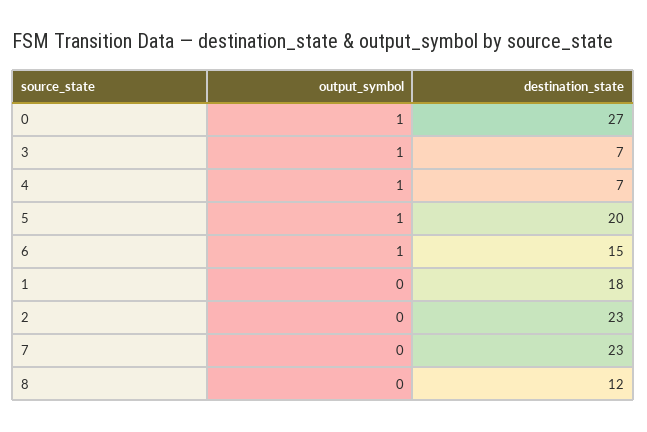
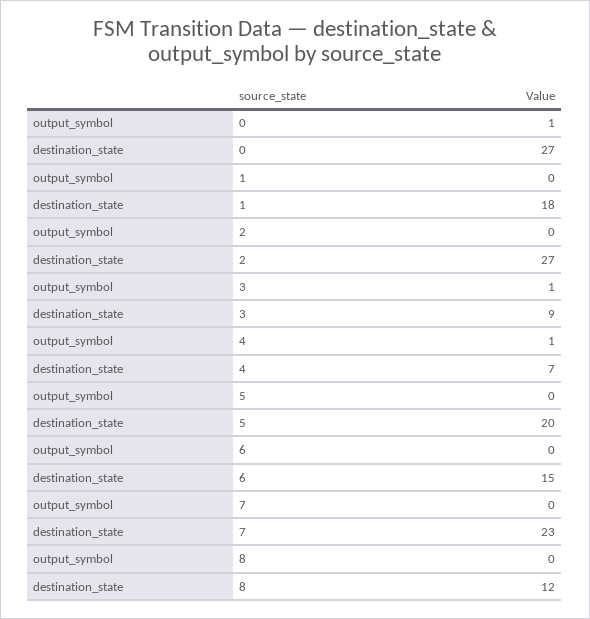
  {
    "output_symbol": {
      "0": 1,
      "3": 1,
      "4": 1,
-     "5": 1,
+     "5": 0,
-     "6": 1,
+     "6": 0,
      "1": 0,
      "2": 0,
      "7": 0,
      "8": 0
    },
    "destination_state": {
      "0": 27,
-     "3": 7,
+     "3": 9,
      "4": 7,
      "5": 20,
      "6": 15,
      "1": 18,
-     "2": 23,
+     "2": 27,
      "7": 23,
      "8": 12
    }
  }

